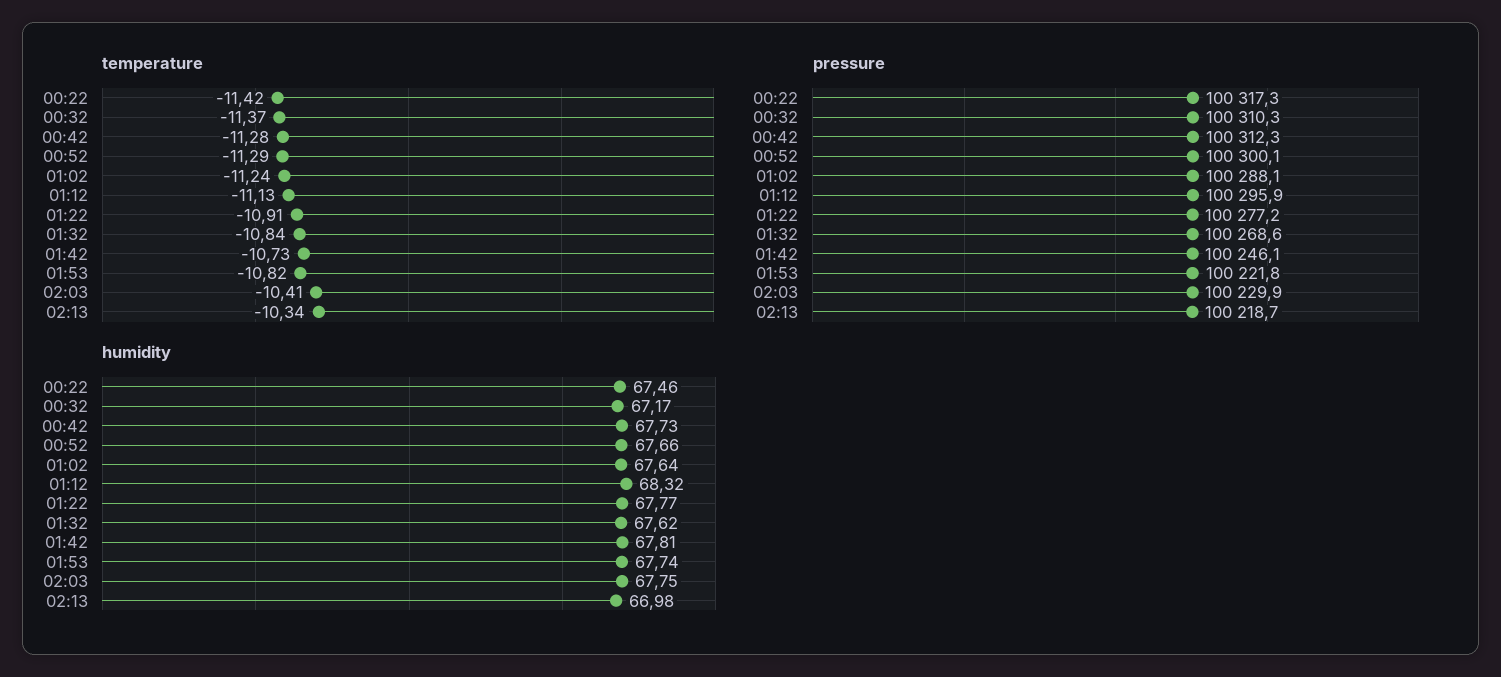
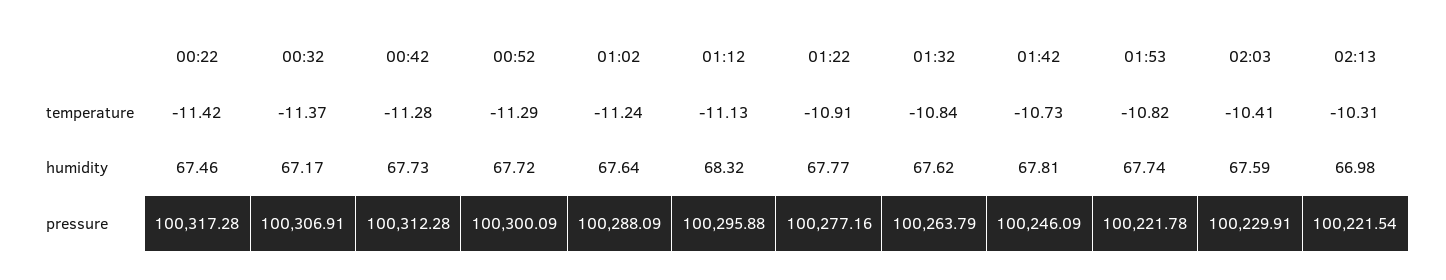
  {
    "temperature": {
      "00:22": -11.42,
      "00:32": -11.37,
      "00:42": -11.28,
      "00:52": -11.29,
      "01:02": -11.24,
      "01:12": -11.13,
      "01:22": -10.91,
      "01:32": -10.84,
      "01:42": -10.73,
      "01:53": -10.82,
      "02:03": -10.41,
-     "02:13": -10.34
+     "02:13": -10.31
    },
    "pressure": {
      "00:22": 100317.28,
-     "00:32": 100310.3,
+     "00:32": 100306.91,
      "00:42": 100312.28,
      "00:52": 100300.09,
      "01:02": 100288.09,
      "01:12": 100295.88,
      "01:22": 100277.16,
-     "01:32": 100268.6,
+     "01:32": 100263.79,
      "01:42": 100246.09,
      "01:53": 100221.78,
      "02:03": 100229.91,
-     "02:13": 100218.7
+     "02:13": 100221.54
    },
    "humidity": {
      "00:22": 67.46,
      "00:32": 67.17,
      "00:42": 67.73,
-     "00:52": 67.66,
+     "00:52": 67.72,
      "01:02": 67.64,
      "01:12": 68.32,
      "01:22": 67.77,
      "01:32": 67.62,
      "01:42": 67.81,
      "01:53": 67.74,
-     "02:03": 67.75,
+     "02:03": 67.59,
      "02:13": 66.98
    }
  }

